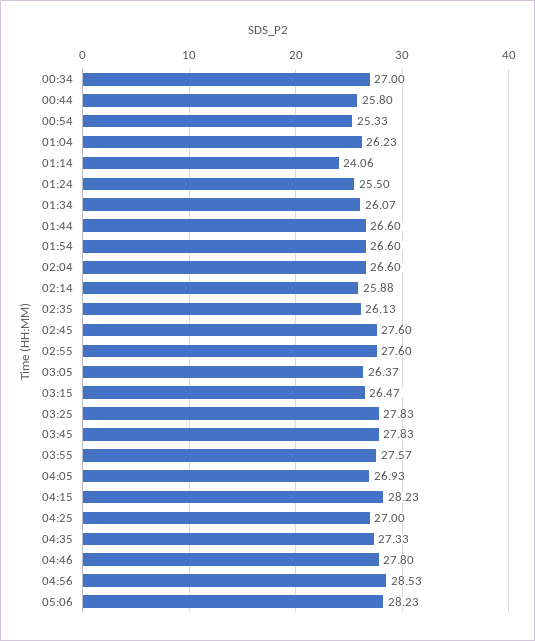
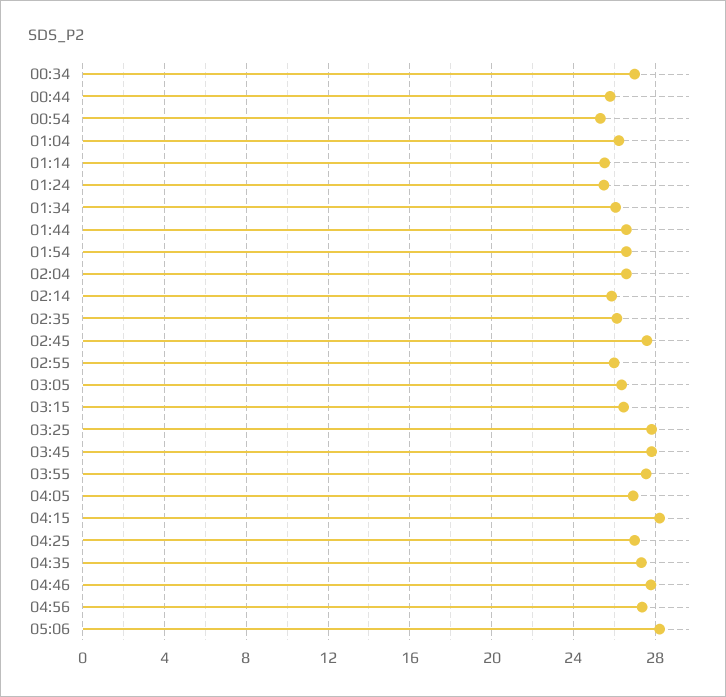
  {
    "00:34": 27,
    "00:44": 25.8,
    "00:54": 25.33,
    "01:04": 26.23,
-   "01:14": 24.06,
+   "01:14": 25.5,
    "01:24": 25.5,
    "01:34": 26.07,
    "01:44": 26.6,
    "01:54": 26.6,
    "02:04": 26.6,
    "02:14": 25.88,
    "02:35": 26.13,
    "02:45": 27.6,
-   "02:55": 27.6,
+   "02:55": 26,
    "03:05": 26.37,
    "03:15": 26.47,
    "03:25": 27.83,
    "03:45": 27.83,
    "03:55": 27.57,
    "04:05": 26.93,
    "04:15": 28.23,
    "04:25": 27,
    "04:35": 27.33,
    "04:46": 27.8,
-   "04:56": 28.53,
+   "04:56": 27.5,
    "05:06": 28.23
  }

